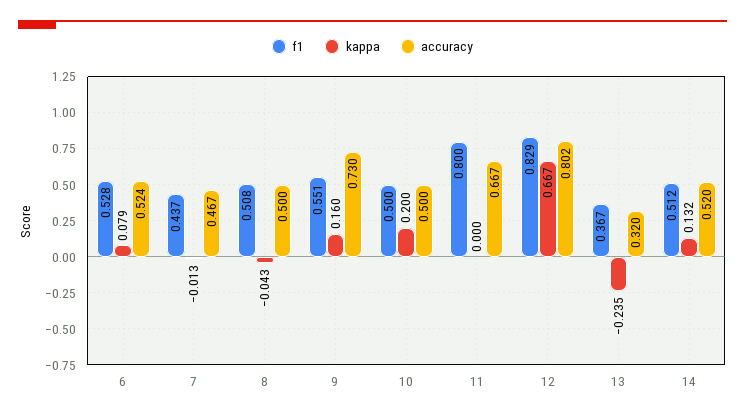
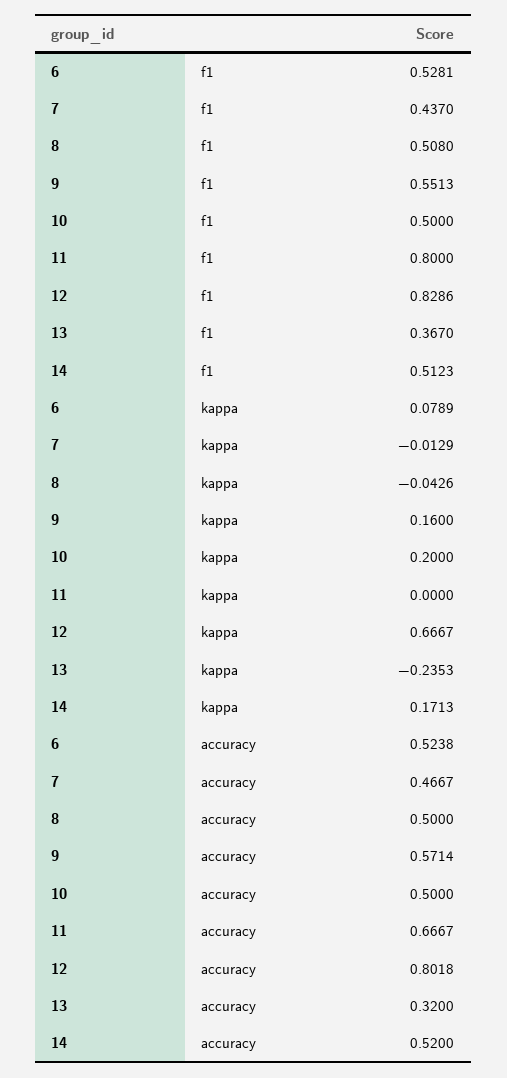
  {
    "f1": {
      "6": 0.5281,
      "7": 0.437,
      "8": 0.508,
      "9": 0.5513,
      "10": 0.5,
      "11": 0.8,
      "12": 0.8286,
      "13": 0.367,
      "14": 0.5123
    },
    "kappa": {
      "6": 0.0789,
      "7": -0.0129,
      "8": -0.0426,
      "9": 0.16,
      "10": 0.2,
      "11": 0,
      "12": 0.6667,
      "13": -0.2353,
-     "14": 0.132
+     "14": 0.1713
    },
    "accuracy": {
      "6": 0.5238,
      "7": 0.4667,
      "8": 0.5,
-     "9": 0.73,
+     "9": 0.5714,
      "10": 0.5,
      "11": 0.6667,
      "12": 0.8018,
      "13": 0.32,
      "14": 0.52
    }
  }

